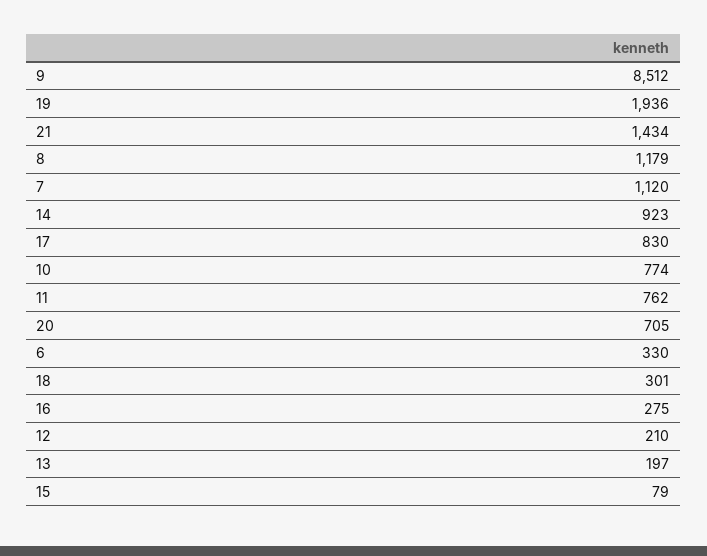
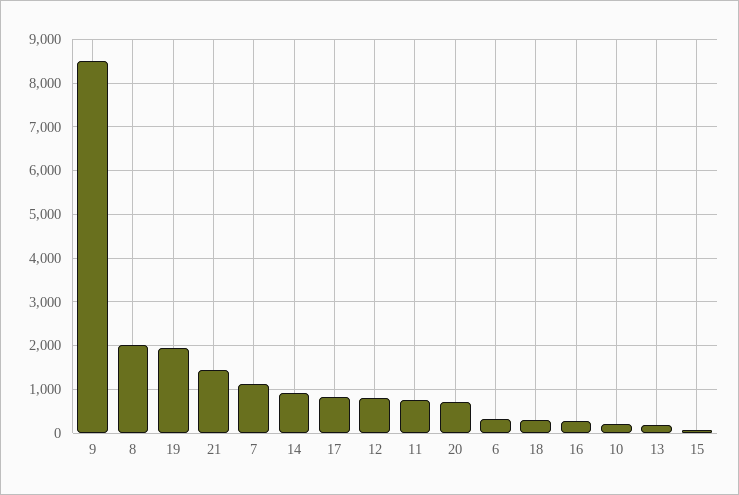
  {
    "9": 8512,
    "19": 1936,
    "21": 1434,
-   "8": 1179,
+   "8": 2000,
    "7": 1120,
    "14": 923,
    "17": 830,
-   "10": 774,
+   "10": 200,
    "11": 762,
    "20": 705,
    "6": 330,
    "18": 301,
    "16": 275,
-   "12": 210,
+   "12": 800,
    "13": 197,
    "15": 79
  }

